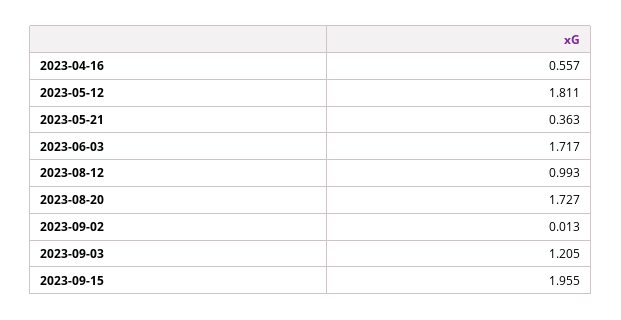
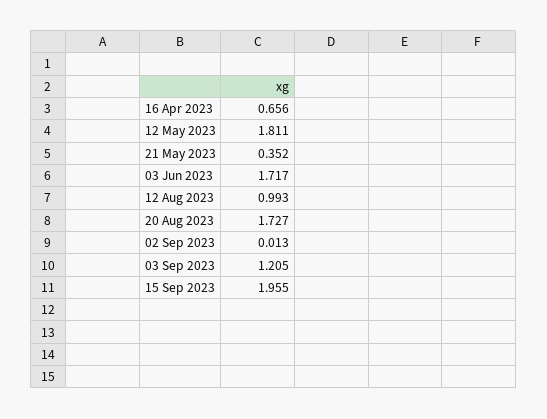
  {
-   "2023-04-16": 0.557,
+   "2023-04-16": 0.656,
    "2023-05-12": 1.811,
-   "2023-05-21": 0.363,
+   "2023-05-21": 0.352,
    "2023-06-03": 1.717,
    "2023-08-12": 0.993,
    "2023-08-20": 1.727,
    "2023-09-02": 0.013,
    "2023-09-03": 1.205,
    "2023-09-15": 1.955
  }

